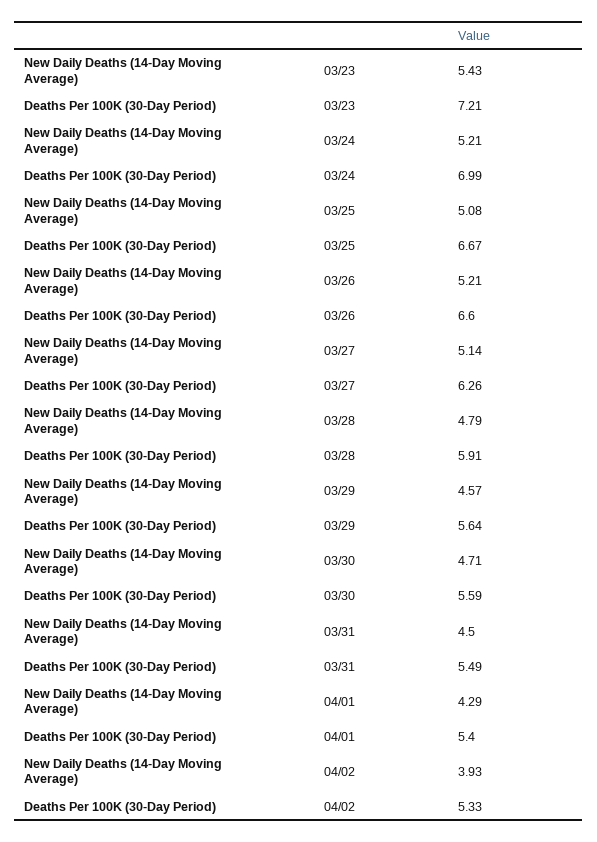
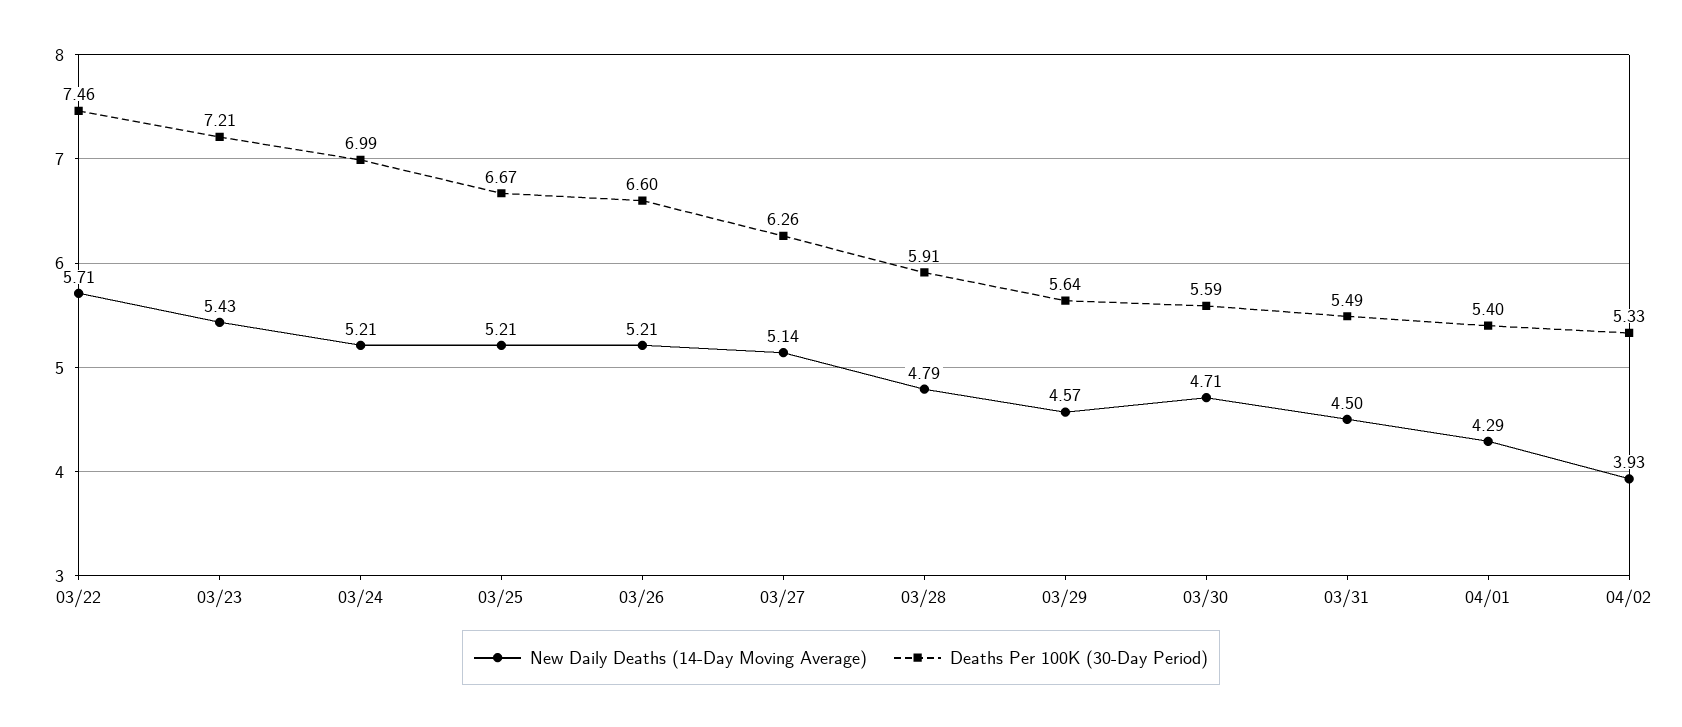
  {
    "New Daily Deaths (14-Day Moving Average)": {
      "03/23": 5.43,
      "03/24": 5.21,
-     "03/25": 5.08,
+     "03/25": 5.21,
      "03/26": 5.21,
      "03/27": 5.14,
      "03/28": 4.79,
      "03/29": 4.57,
      "03/30": 4.71,
      "03/31": 4.5,
      "04/01": 4.29,
-     "04/02": 3.93
+     "04/02": 3.93,
+     "03/22": 5.71
    },
    "Deaths Per 100K (30-Day Period)": {
      "03/23": 7.21,
      "03/24": 6.99,
      "03/25": 6.67,
      "03/26": 6.6,
      "03/27": 6.26,
      "03/28": 5.91,
      "03/29": 5.64,
      "03/30": 5.59,
      "03/31": 5.49,
      "04/01": 5.4,
-     "04/02": 5.33
+     "04/02": 5.33,
+     "03/22": 7.46
    }
  }

